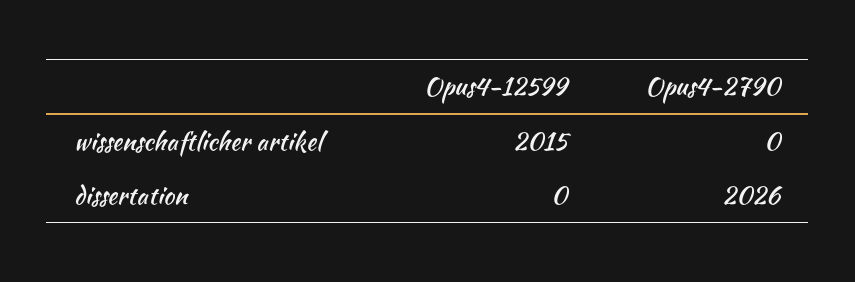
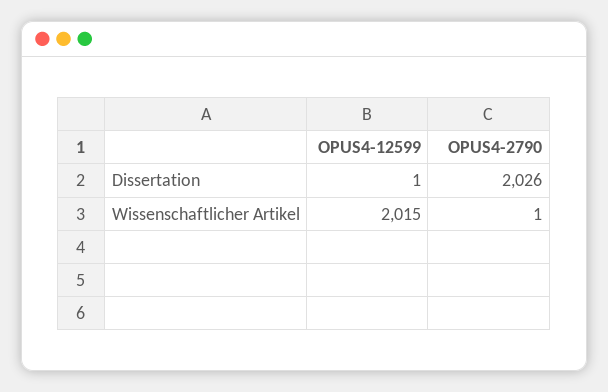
  {
    "Opus4-12599": {
      "wissenschaftlicher artikel": 2015,
-     "dissertation": 0
+     "dissertation": 1
    },
    "Opus4-2790": {
-     "wissenschaftlicher artikel": 0,
+     "wissenschaftlicher artikel": 1,
      "dissertation": 2026
    }
  }

